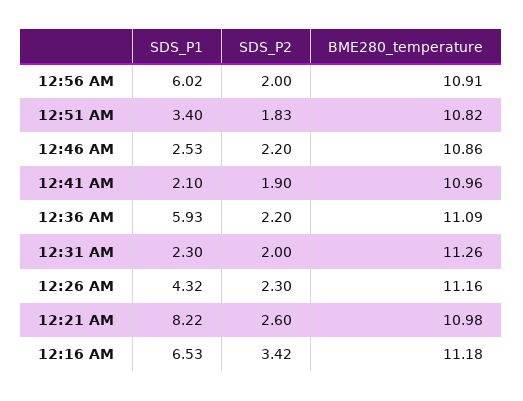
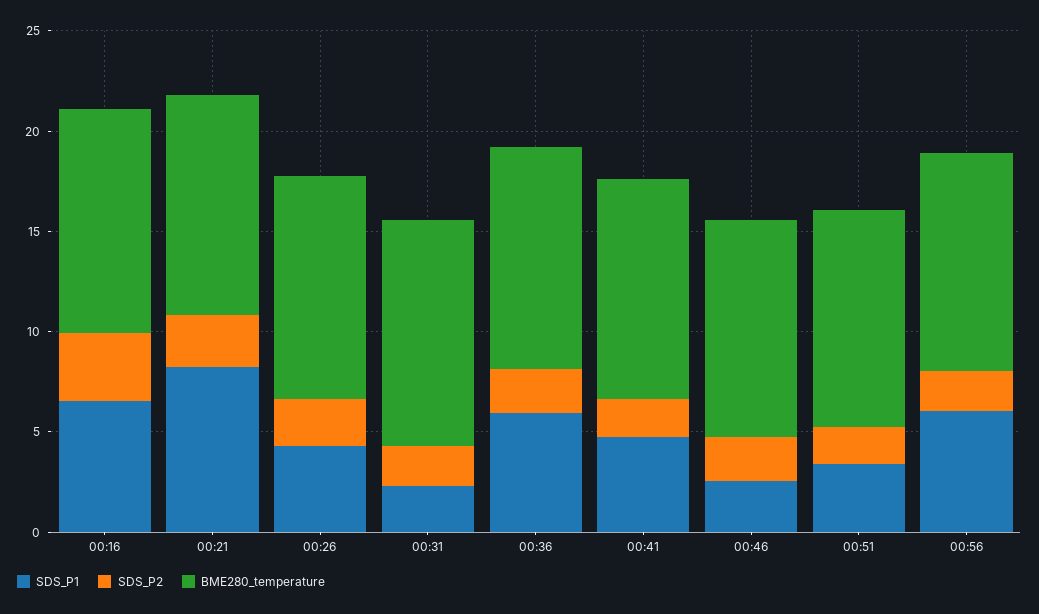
  {
    "SDS_P1": {
      "12:56 AM": 6.02,
      "12:51 AM": 3.4,
      "12:46 AM": 2.53,
-     "12:41 AM": 2.1,
+     "12:41 AM": 5,
      "12:36 AM": 5.93,
      "12:31 AM": 2.3,
      "12:26 AM": 4.32,
      "12:21 AM": 8.22,
      "12:16 AM": 6.53
    },
    "SDS_P2": {
      "12:56 AM": 2,
      "12:51 AM": 1.83,
      "12:46 AM": 2.2,
      "12:41 AM": 1.9,
      "12:36 AM": 2.2,
      "12:31 AM": 2,
      "12:26 AM": 2.3,
      "12:21 AM": 2.6,
      "12:16 AM": 3.42
    },
    "BME280_temperature": {
      "12:56 AM": 10.91,
      "12:51 AM": 10.82,
      "12:46 AM": 10.86,
      "12:41 AM": 10.96,
      "12:36 AM": 11.09,
      "12:31 AM": 11.26,
      "12:26 AM": 11.16,
      "12:21 AM": 10.98,
      "12:16 AM": 11.18
    }
  }

